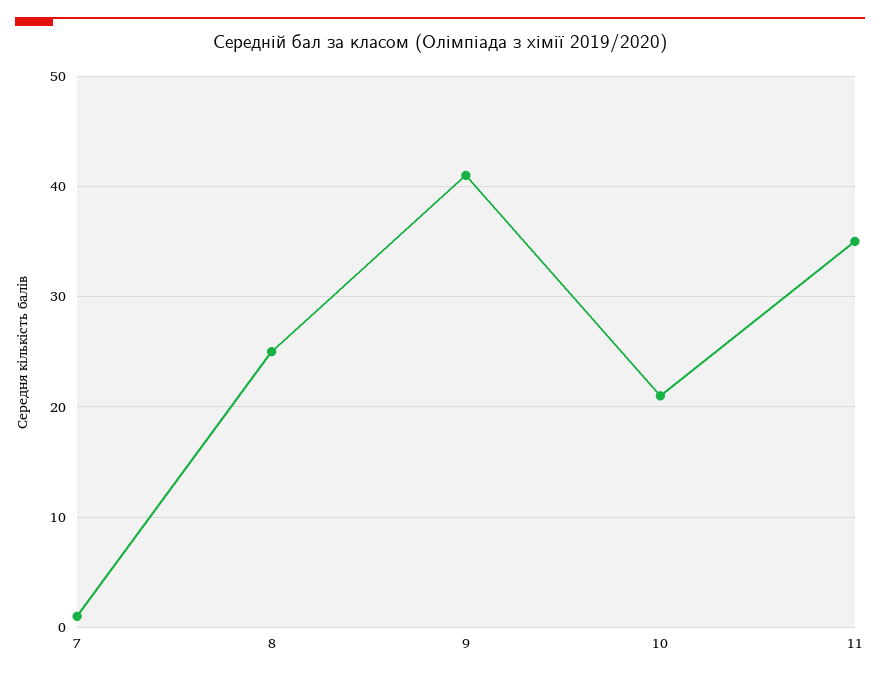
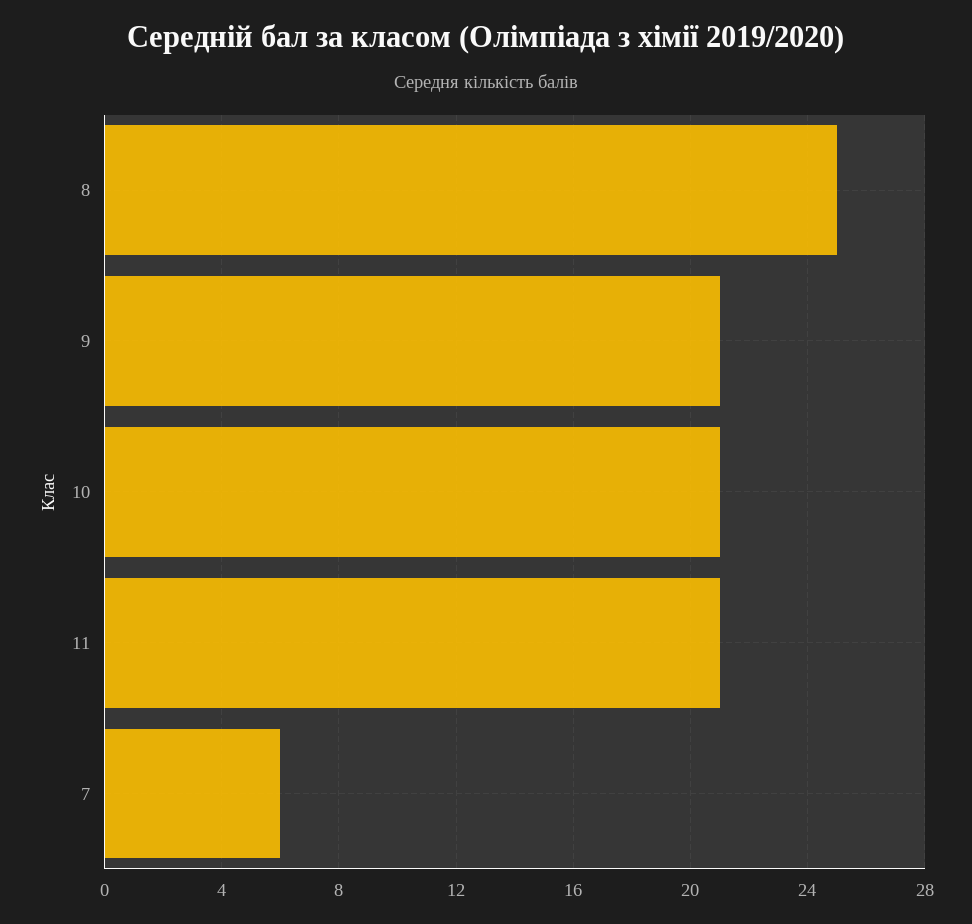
  {
-   "7": 1,
+   "7": 6,
    "8": 25,
-   "9": 41,
+   "9": 21,
    "10": 21,
-   "11": 35
+   "11": 21
  }

